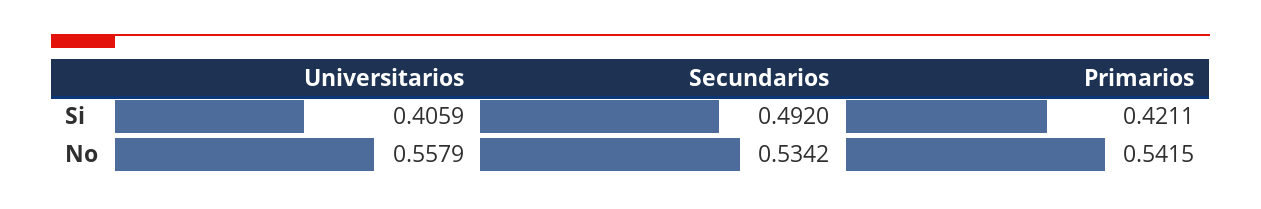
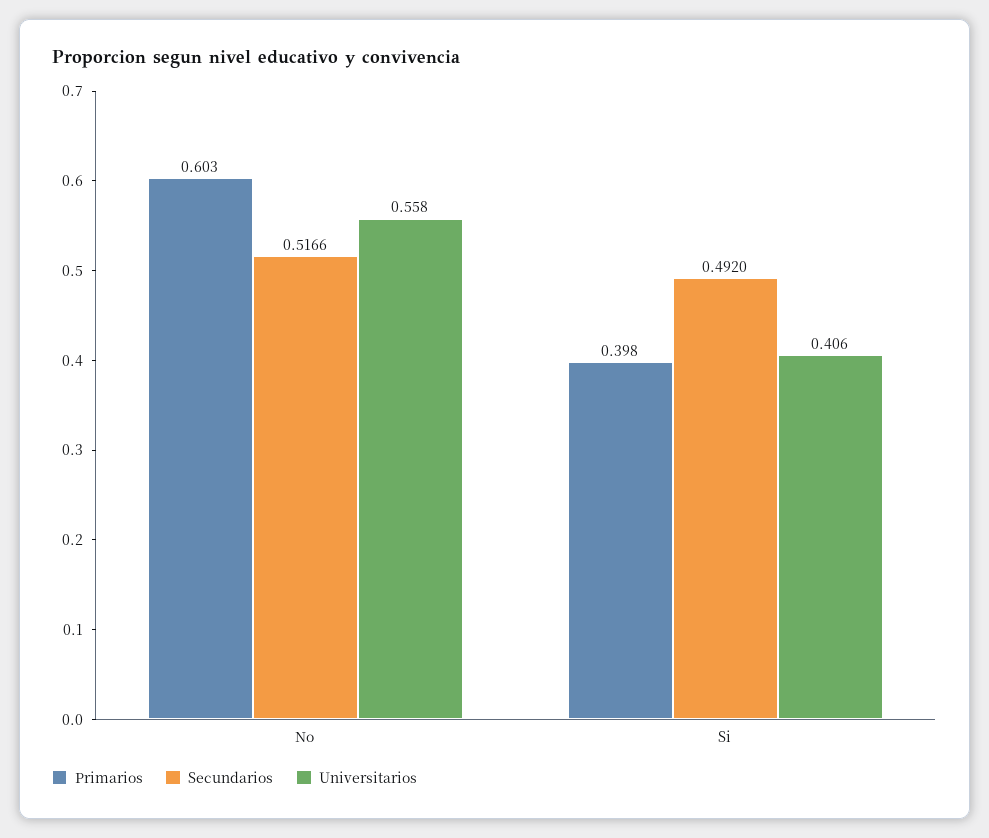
  {
    "Universitarios": {
      "Si": 0.4059,
      "No": 0.5579
    },
    "Secundarios": {
      "Si": 0.492,
-     "No": 0.5342
+     "No": 0.5166
    },
    "Primarios": {
-     "Si": 0.4211,
+     "Si": 0.398,
-     "No": 0.5415
+     "No": 0.603
    }
  }

